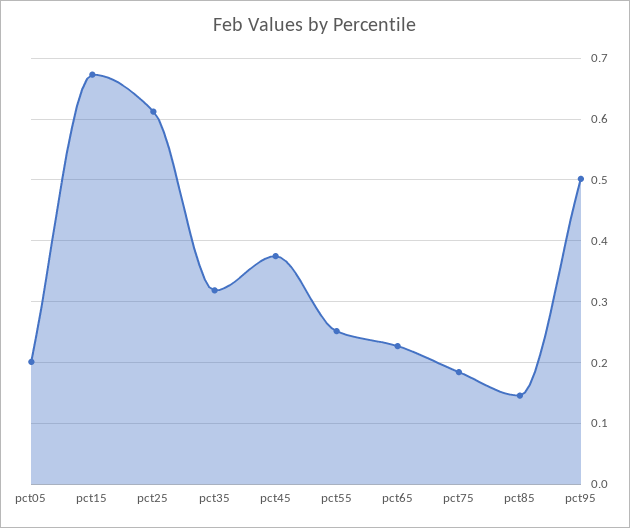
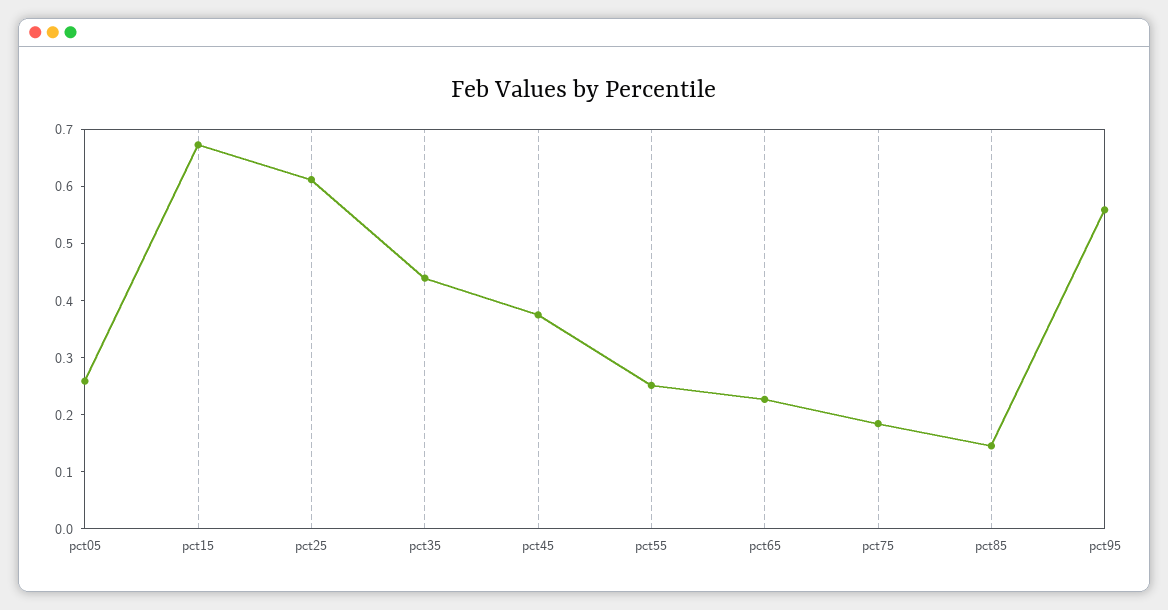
  {
-   "pct05": 0.2,
+   "pct05": 0.26,
    "pct15": 0.67,
    "pct25": 0.61,
-   "pct35": 0.32,
+   "pct35": 0.44,
    "pct45": 0.37,
    "pct55": 0.25,
    "pct65": 0.23,
    "pct75": 0.18,
    "pct85": 0.15,
-   "pct95": 0.5
+   "pct95": 0.56
  }

